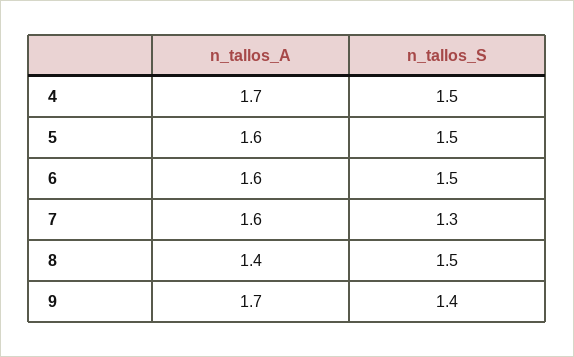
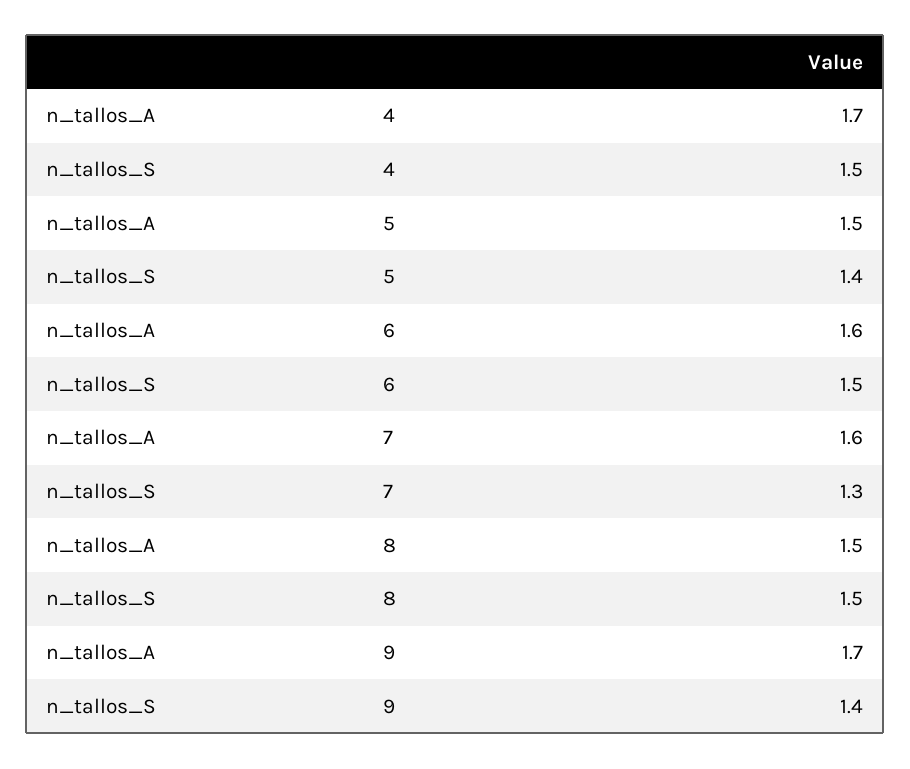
  {
    "n_tallos_A": {
      "4": 1.7,
-     "5": 1.6,
+     "5": 1.5,
      "6": 1.6,
      "7": 1.6,
-     "8": 1.4,
+     "8": 1.5,
      "9": 1.7
    },
    "n_tallos_S": {
      "4": 1.5,
-     "5": 1.5,
+     "5": 1.4,
      "6": 1.5,
      "7": 1.3,
      "8": 1.5,
      "9": 1.4
    }
  }

